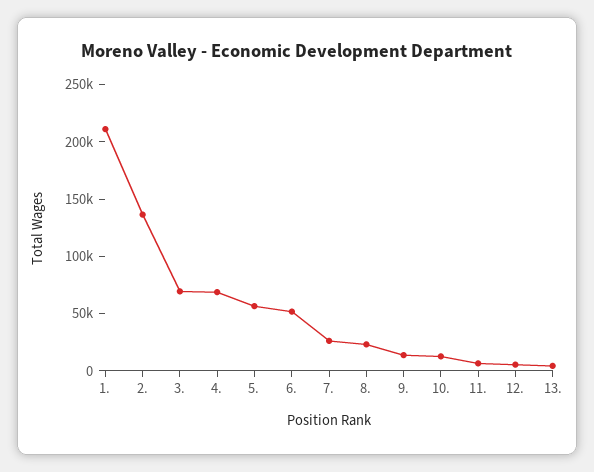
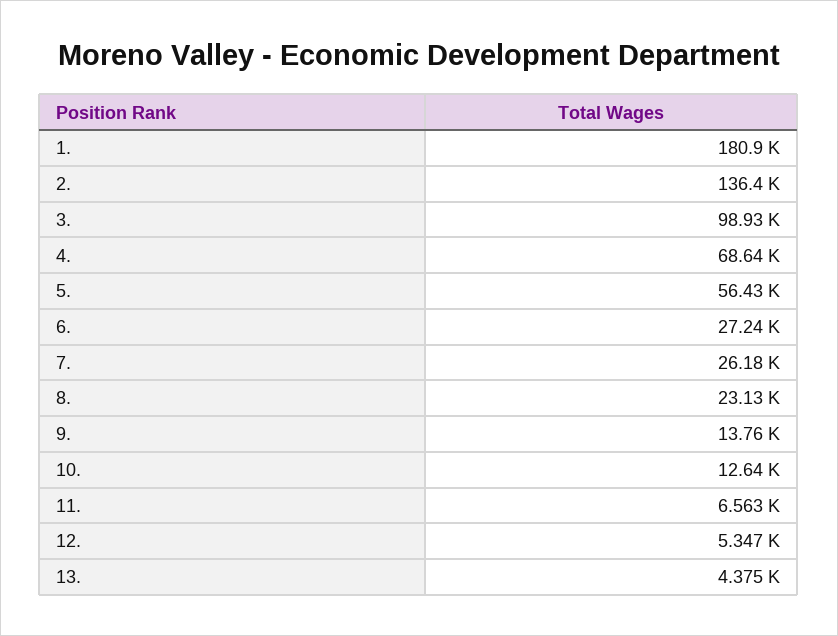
  {
-   "1.": 210000,
+   "1.": 180900,
    "2.": 136400,
-   "3.": 70000,
+   "3.": 98930,
    "4.": 68640,
    "5.": 56430,
-   "6.": 50000,
+   "6.": 27240,
    "7.": 26180,
    "8.": 23130,
    "9.": 13760,
    "10.": 12640,
    "11.": 6563,
    "12.": 5347,
    "13.": 4375
  }

